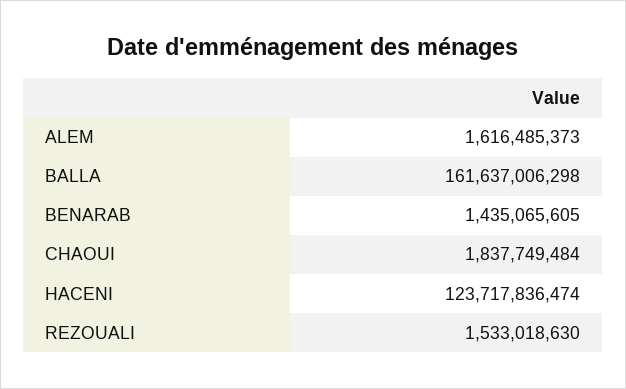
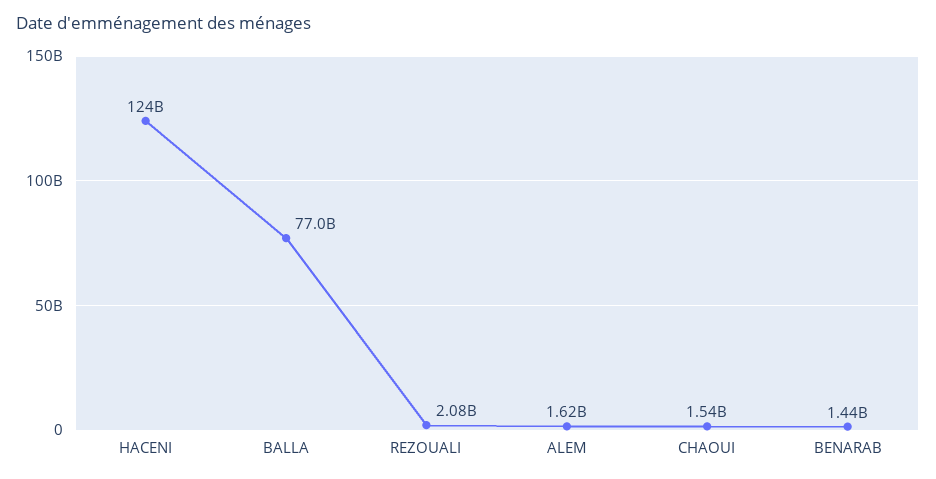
  {
    "ALEM": 1616485373,
-   "BALLA": 161637006298,
+   "BALLA": 77000000000,
    "BENARAB": 1435065605,
-   "CHAOUI": 1837749484,
+   "CHAOUI": 1540000000,
    "HACENI": 123717836474,
-   "REZOUALI": 1533018630
+   "REZOUALI": 2080000000
  }

